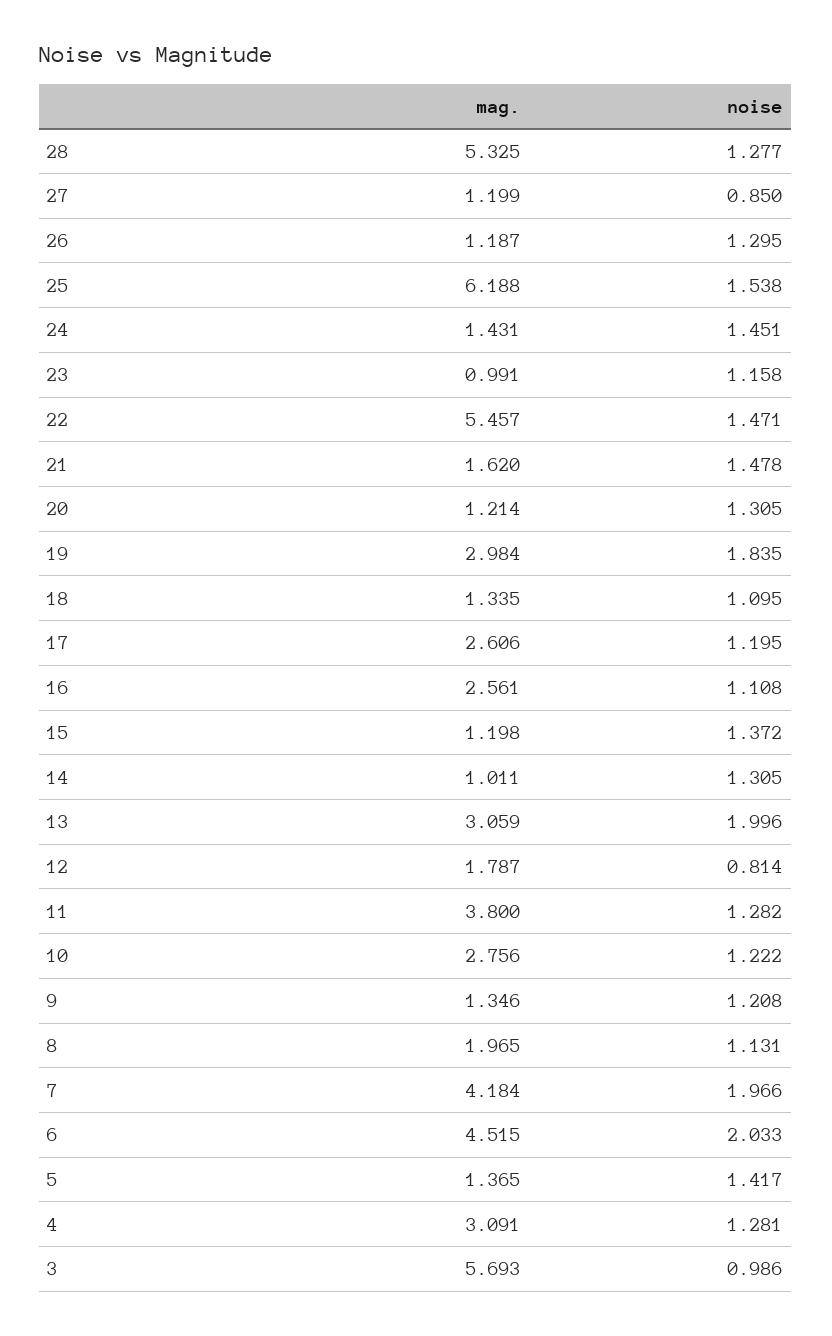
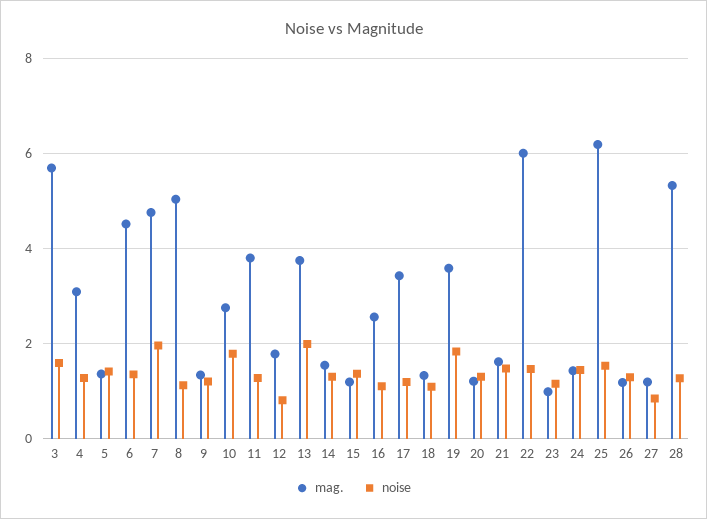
  {
    "mag.": {
      "28": 5.325,
      "27": 1.199,
      "26": 1.187,
      "25": 6.188,
      "24": 1.431,
      "23": 0.991,
-     "22": 5.457,
+     "22": 6,
      "21": 1.62,
      "20": 1.214,
-     "19": 2.984,
+     "19": 3.6,
      "18": 1.335,
-     "17": 2.606,
+     "17": 3.4,
      "16": 2.561,
      "15": 1.198,
-     "14": 1.011,
+     "14": 1.6,
-     "13": 3.059,
+     "13": 3.8,
      "12": 1.787,
      "11": 3.8,
      "10": 2.756,
      "9": 1.346,
-     "8": 1.965,
+     "8": 5,
-     "7": 4.184,
+     "7": 4.8,
      "6": 4.515,
      "5": 1.365,
      "4": 3.091,
      "3": 5.693
    },
    "noise": {
      "28": 1.277,
      "27": 0.85,
      "26": 1.295,
      "25": 1.538,
      "24": 1.451,
      "23": 1.158,
      "22": 1.471,
      "21": 1.478,
      "20": 1.305,
      "19": 1.835,
      "18": 1.095,
      "17": 1.195,
      "16": 1.108,
      "15": 1.372,
      "14": 1.305,
      "13": 1.996,
      "12": 0.814,
      "11": 1.282,
-     "10": 1.222,
+     "10": 1.8,
      "9": 1.208,
      "8": 1.131,
      "7": 1.966,
-     "6": 2.033,
+     "6": 1.4,
      "5": 1.417,
      "4": 1.281,
-     "3": 0.986
+     "3": 1.6
    }
  }

